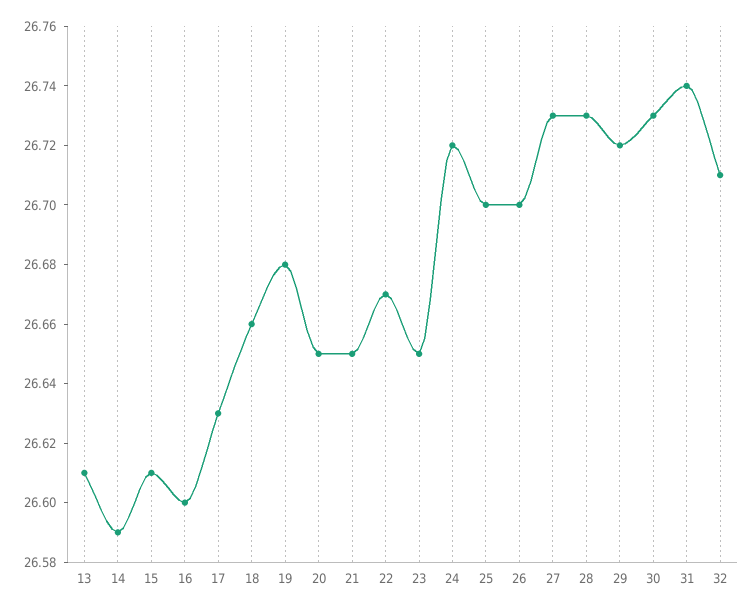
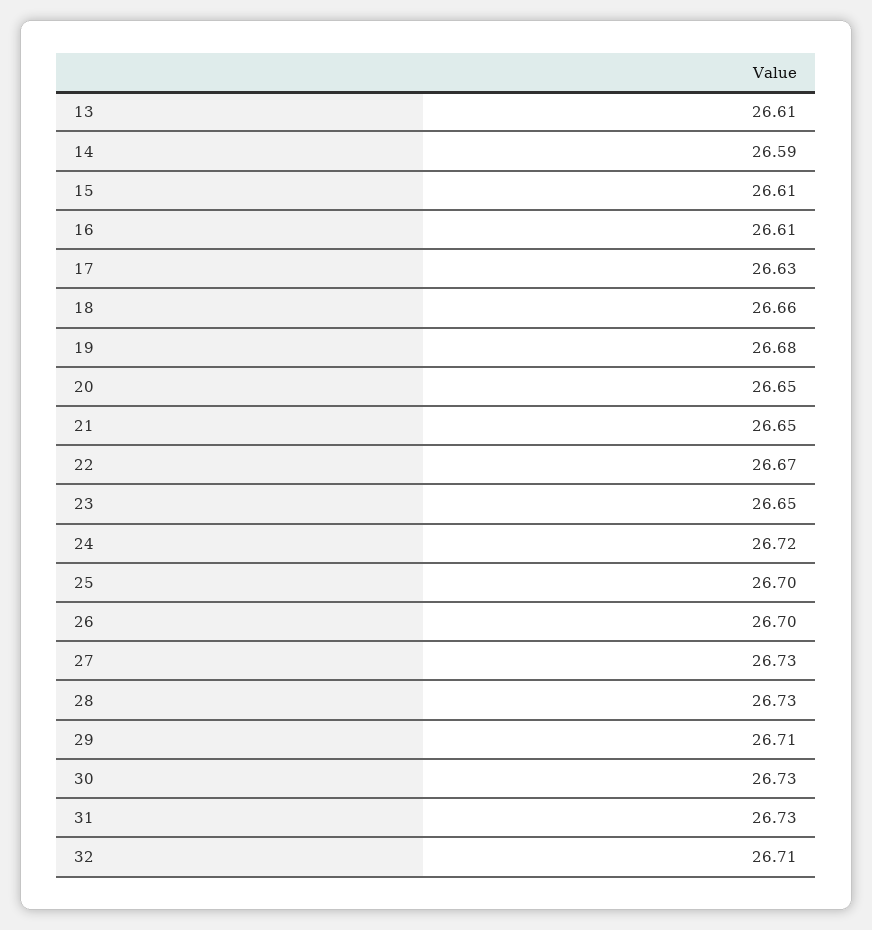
  {
    "13": 26.61,
    "14": 26.59,
    "15": 26.61,
-   "16": 26.6,
+   "16": 26.61,
    "17": 26.63,
    "18": 26.66,
    "19": 26.68,
    "20": 26.65,
    "21": 26.65,
    "22": 26.67,
    "23": 26.65,
    "24": 26.72,
    "25": 26.7,
    "26": 26.7,
    "27": 26.73,
    "28": 26.73,
-   "29": 26.72,
+   "29": 26.71,
    "30": 26.73,
-   "31": 26.74,
+   "31": 26.73,
    "32": 26.71
  }

